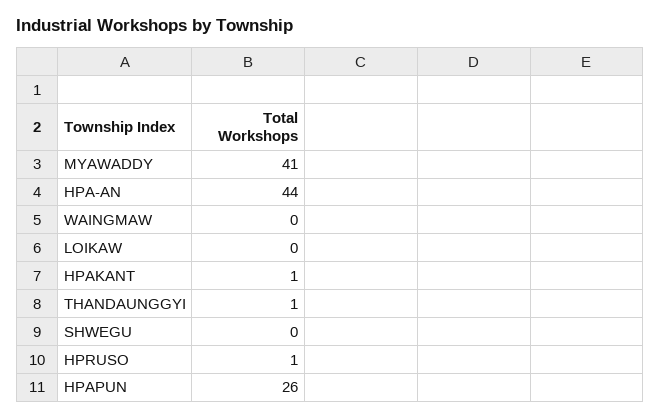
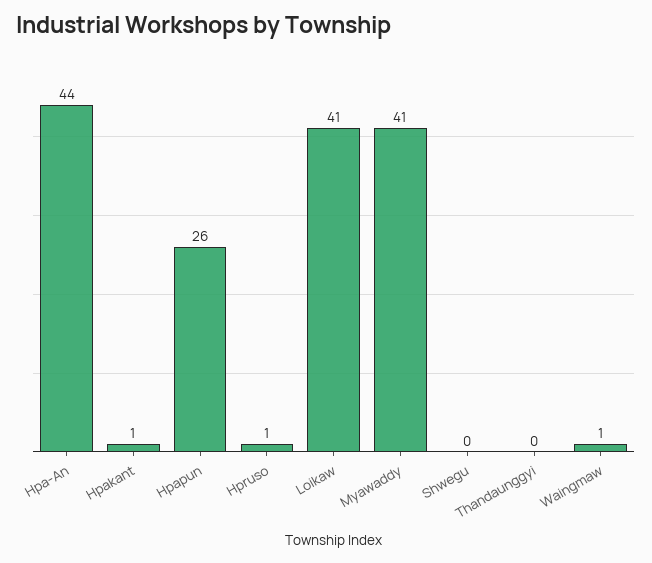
  {
    "MYAWADDY": 41,
    "HPA-AN": 44,
-   "WAINGMAW": 0,
+   "WAINGMAW": 1,
-   "LOIKAW": 0,
+   "LOIKAW": 41,
    "HPAKANT": 1,
-   "THANDAUNGGYI": 1,
+   "THANDAUNGGYI": 0,
    "SHWEGU": 0,
    "HPRUSO": 1,
    "HPAPUN": 26
  }

